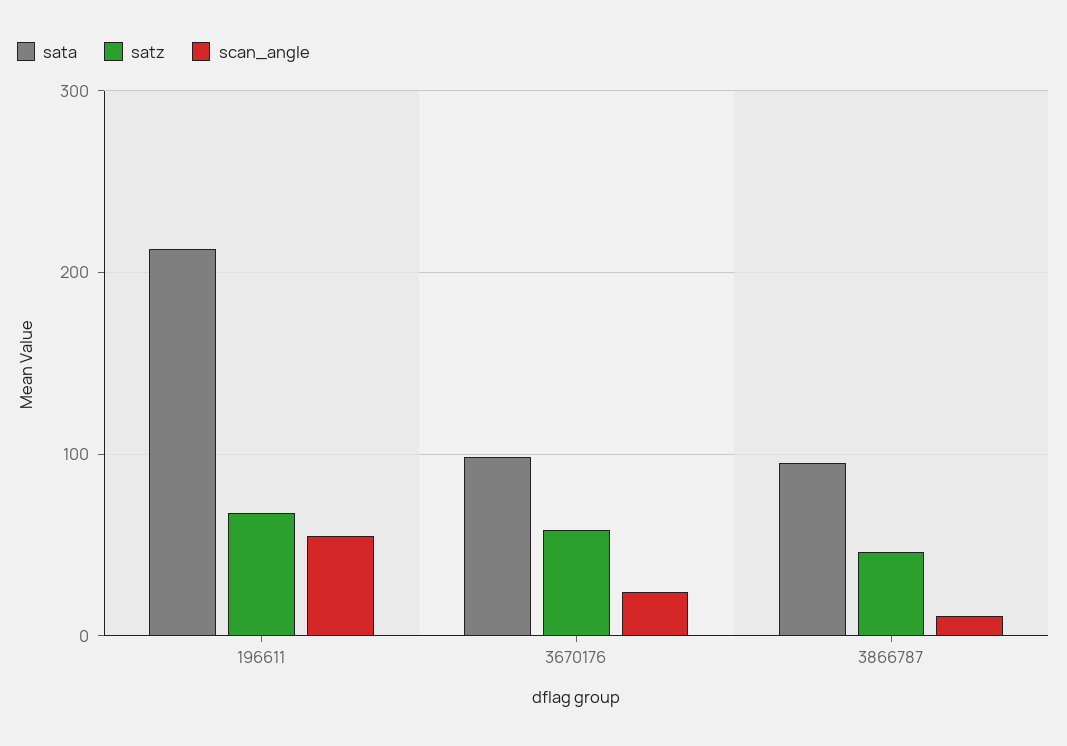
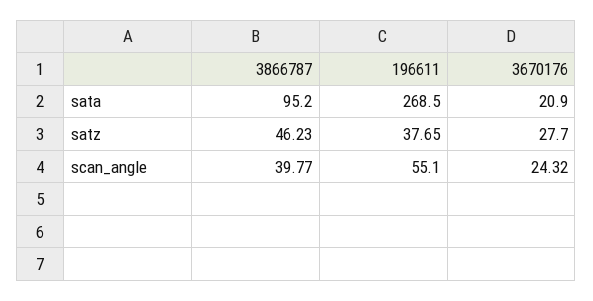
  {
    "sata": {
-     "196611": 210,
+     "196611": 268.5,
-     "3670176": 100,
+     "3670176": 20.9,
      "3866787": 95.2
    },
    "satz": {
-     "196611": 70,
+     "196611": 37.65,
-     "3670176": 60,
+     "3670176": 27.7,
      "3866787": 46.23
    },
    "scan_angle": {
      "196611": 55.1,
      "3670176": 24.32,
-     "3866787": 10
+     "3866787": 39.77
    }
  }

